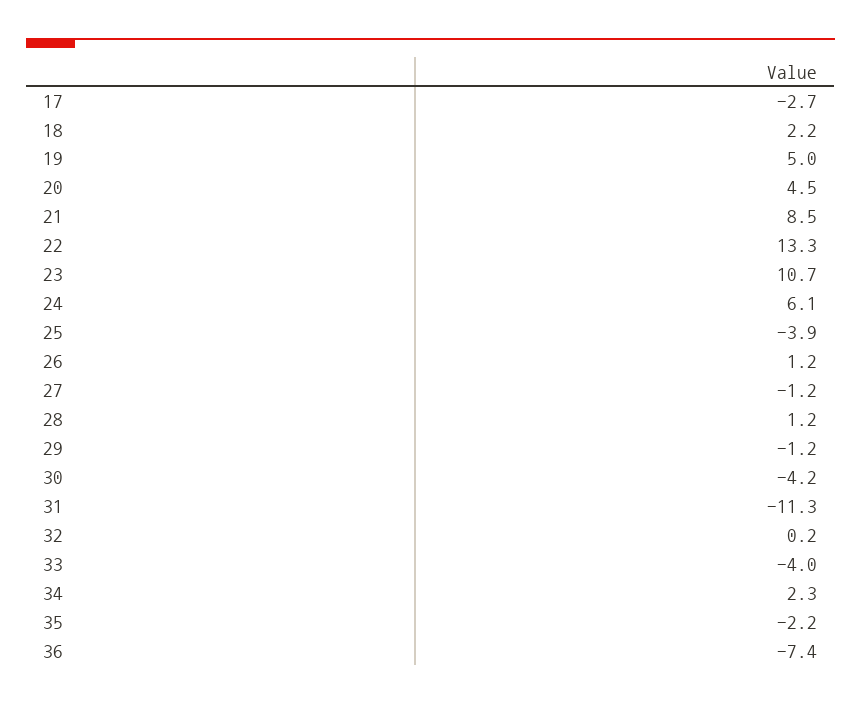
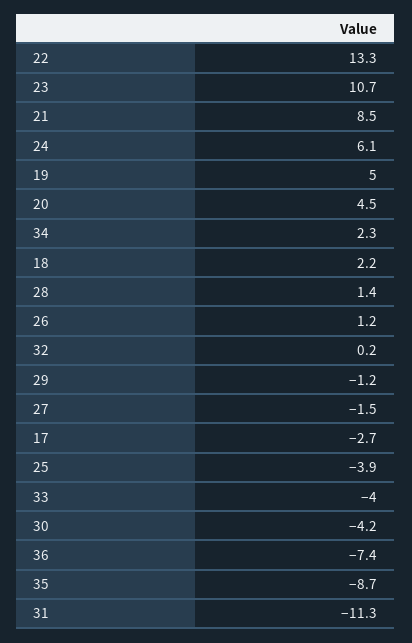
  {
    "17": -2.7,
    "18": 2.2,
    "19": 5,
    "20": 4.5,
    "21": 8.5,
    "22": 13.3,
    "23": 10.7,
    "24": 6.1,
    "25": -3.9,
    "26": 1.2,
-   "27": -1.2,
+   "27": -1.5,
-   "28": 1.2,
+   "28": 1.4,
    "29": -1.2,
    "30": -4.2,
    "31": -11.3,
    "32": 0.2,
    "33": -4,
    "34": 2.3,
-   "35": -2.2,
+   "35": -8.7,
    "36": -7.4
  }

